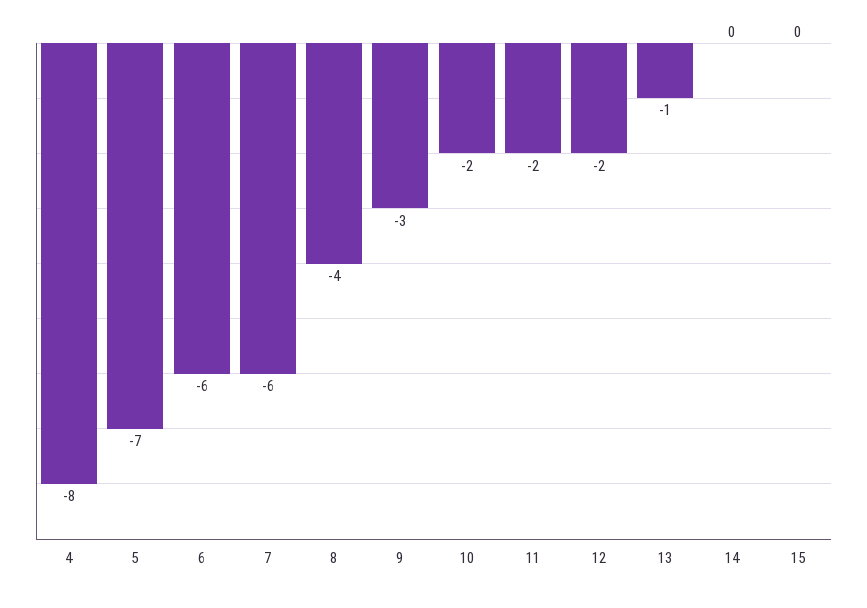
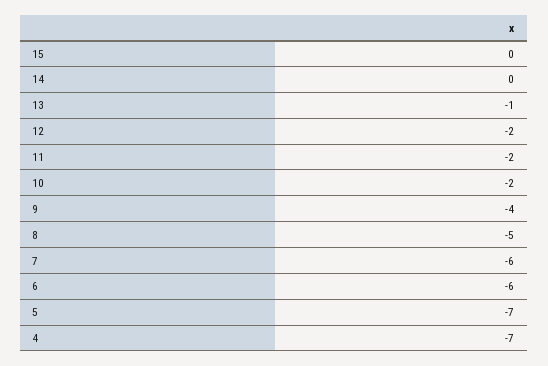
  {
-   "4": -8,
+   "4": -7,
    "5": -7,
    "6": -6,
    "7": -6,
-   "8": -4,
+   "8": -5,
-   "9": -3,
+   "9": -4,
    "10": -2,
    "11": -2,
    "12": -2,
    "13": -1,
    "14": 0,
    "15": 0
  }

